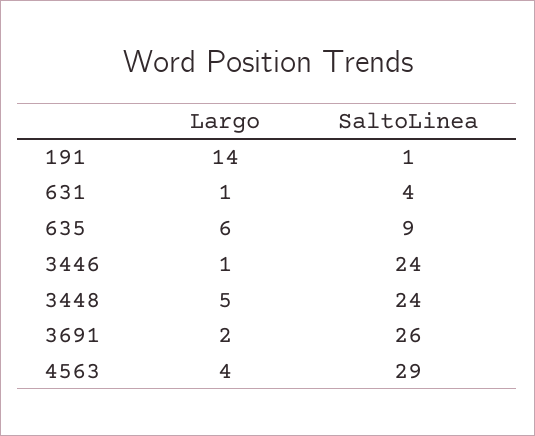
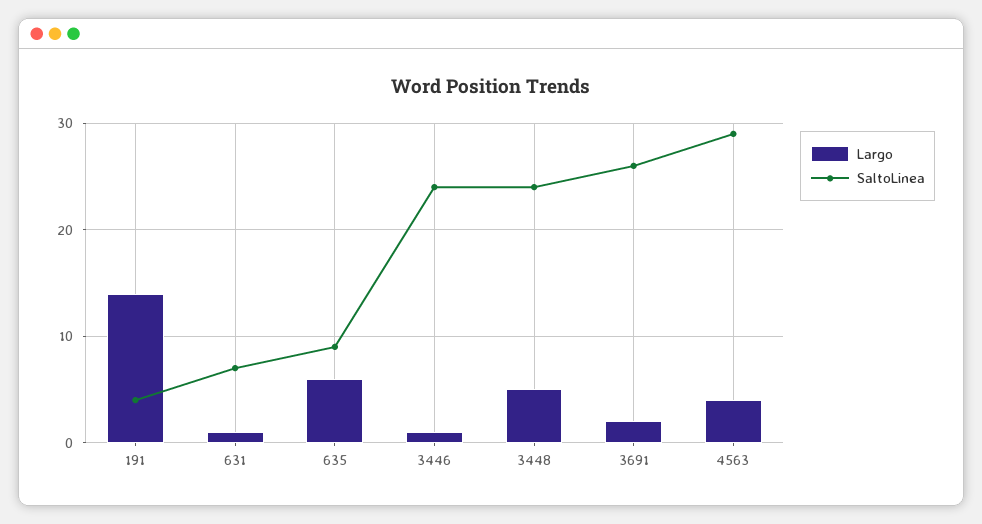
  {
    "Largo": {
      "191": 14,
      "631": 1,
      "635": 6,
      "3446": 1,
      "3448": 5,
      "3691": 2,
      "4563": 4
    },
    "SaltoLinea": {
-     "191": 1,
+     "191": 4,
-     "631": 4,
+     "631": 7,
      "635": 9,
      "3446": 24,
      "3448": 24,
      "3691": 26,
      "4563": 29
    }
  }

